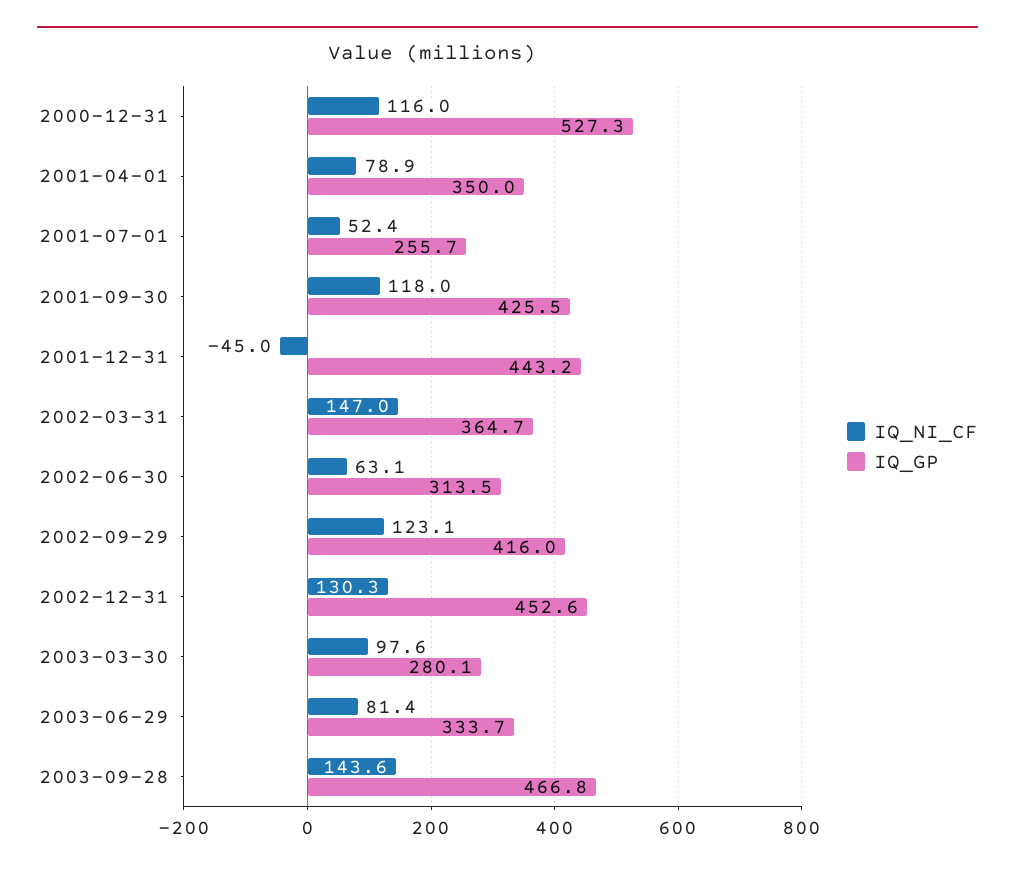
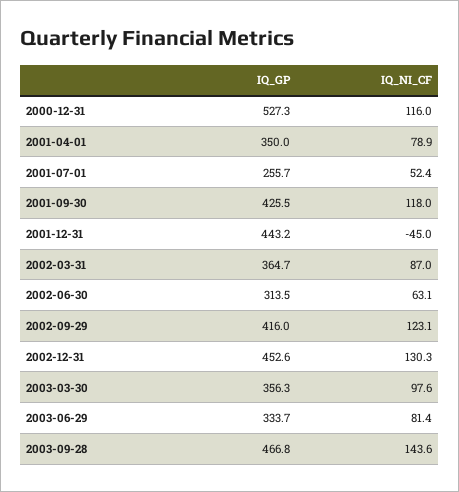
  {
    "IQ_NI_CF": {
      "2000-12-31": 116,
      "2001-04-01": 78.9,
      "2001-07-01": 52.4,
      "2001-09-30": 118,
      "2001-12-31": -45,
-     "2002-03-31": 147,
+     "2002-03-31": 87,
      "2002-06-30": 63.1,
      "2002-09-29": 123.1,
      "2002-12-31": 130.3,
      "2003-03-30": 97.6,
      "2003-06-29": 81.4,
      "2003-09-28": 143.6
    },
    "IQ_GP": {
      "2000-12-31": 527.3,
      "2001-04-01": 350,
      "2001-07-01": 255.7,
      "2001-09-30": 425.5,
      "2001-12-31": 443.2,
      "2002-03-31": 364.7,
      "2002-06-30": 313.5,
      "2002-09-29": 416,
      "2002-12-31": 452.6,
-     "2003-03-30": 280.1,
+     "2003-03-30": 356.3,
      "2003-06-29": 333.7,
      "2003-09-28": 466.8
    }
  }

